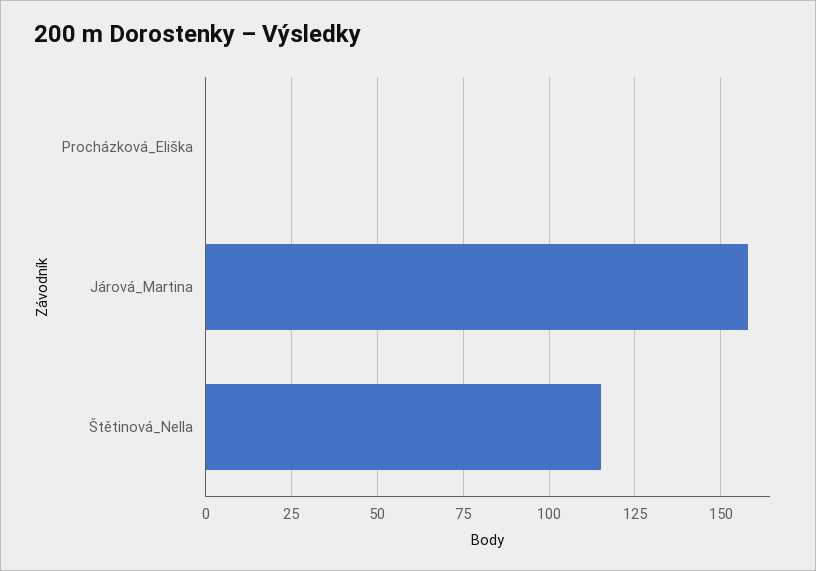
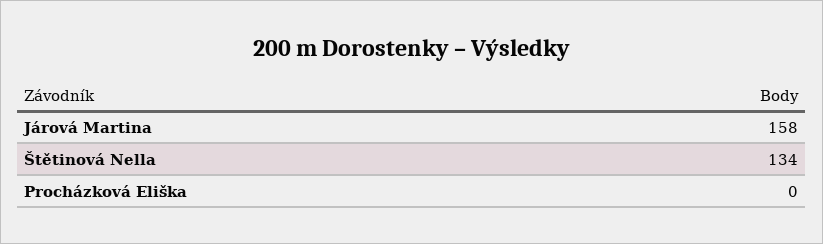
  {
    "Procházková_Eliška": 0,
    "Járová_Martina": 158,
-   "Štětinová_Nella": 115
+   "Štětinová_Nella": 134
  }

